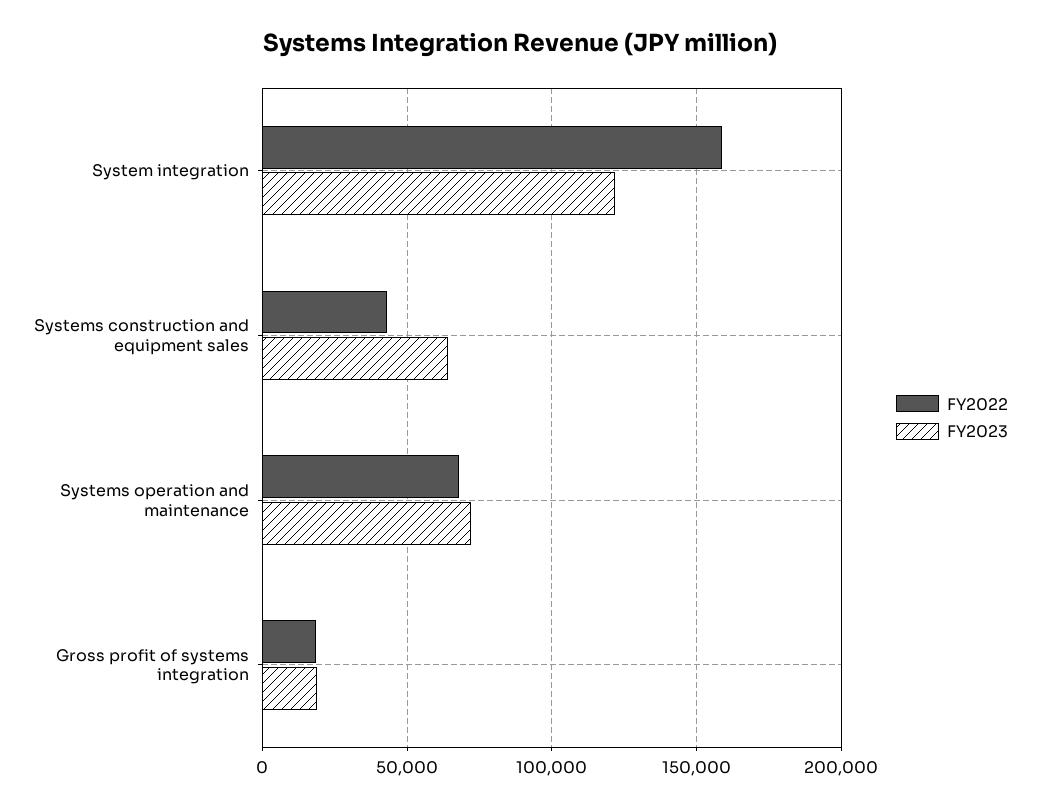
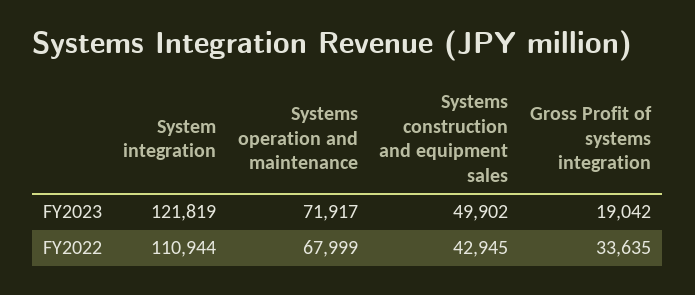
  {
    "FY2022": {
-     "System integration": 160000,
+     "System integration": 110944,
      "Systems construction and equipment sales": 42945,
      "Systems operation and maintenance": 67999,
-     "Gross profit of systems integration": 20000
+     "Gross profit of systems integration": 33635
    },
    "FY2023": {
      "System integration": 121819,
-     "Systems construction and equipment sales": 65000,
+     "Systems construction and equipment sales": 49902,
      "Systems operation and maintenance": 71917,
      "Gross profit of systems integration": 19042
    }
  }

